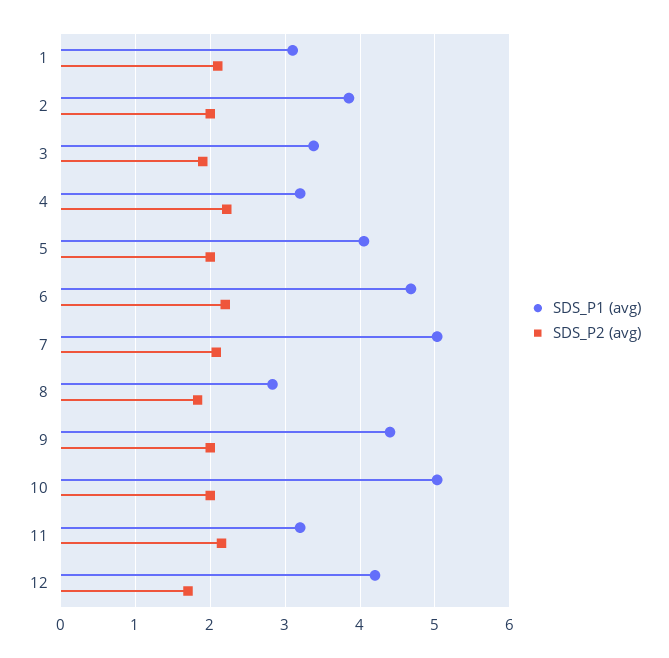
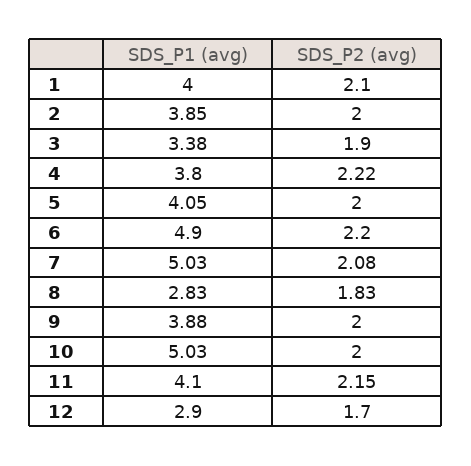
  {
    "SDS_P1 (avg)": {
-     "1": 3.1,
+     "1": 4,
      "2": 3.85,
      "3": 3.38,
-     "4": 3.2,
+     "4": 3.8,
      "5": 4.05,
-     "6": 4.7,
+     "6": 4.9,
      "7": 5.03,
      "8": 2.83,
-     "9": 4.4,
+     "9": 3.88,
      "10": 5.03,
-     "11": 3.2,
+     "11": 4.1,
-     "12": 4.2
+     "12": 2.9
    },
    "SDS_P2 (avg)": {
      "1": 2.1,
      "2": 2,
      "3": 1.9,
      "4": 2.22,
      "5": 2,
      "6": 2.2,
      "7": 2.08,
      "8": 1.83,
      "9": 2,
      "10": 2,
      "11": 2.15,
      "12": 1.7
    }
  }

